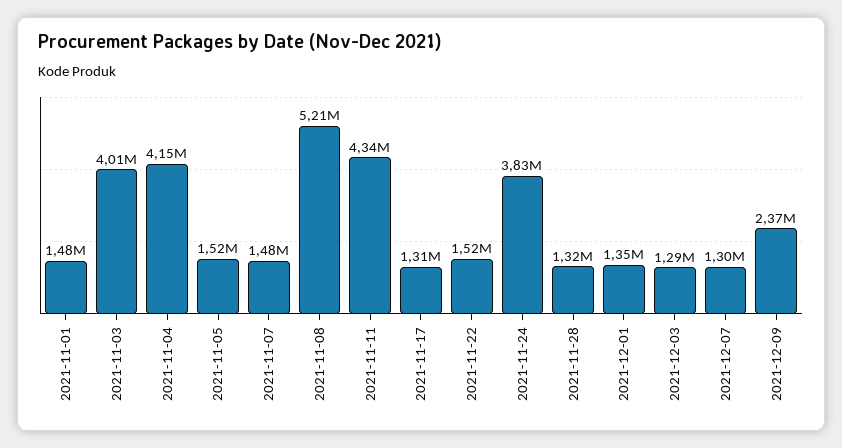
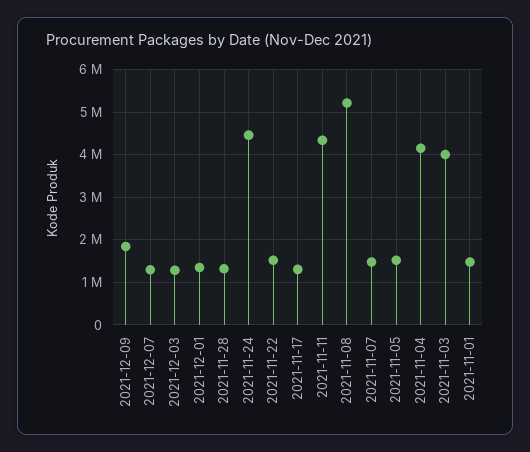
  {
    "2021-11-01": 1480000,
    "2021-11-03": 4010000,
    "2021-11-04": 4150000,
    "2021-11-05": 1520000,
    "2021-11-07": 1480000,
    "2021-11-08": 5210000,
    "2021-11-11": 4340000,
    "2021-11-17": 1310000,
    "2021-11-22": 1520000,
-   "2021-11-24": 3830000,
+   "2021-11-24": 4400000,
    "2021-11-28": 1320000,
    "2021-12-01": 1350000,
    "2021-12-03": 1290000,
    "2021-12-07": 1300000,
-   "2021-12-09": 2370000
+   "2021-12-09": 1800000
  }

